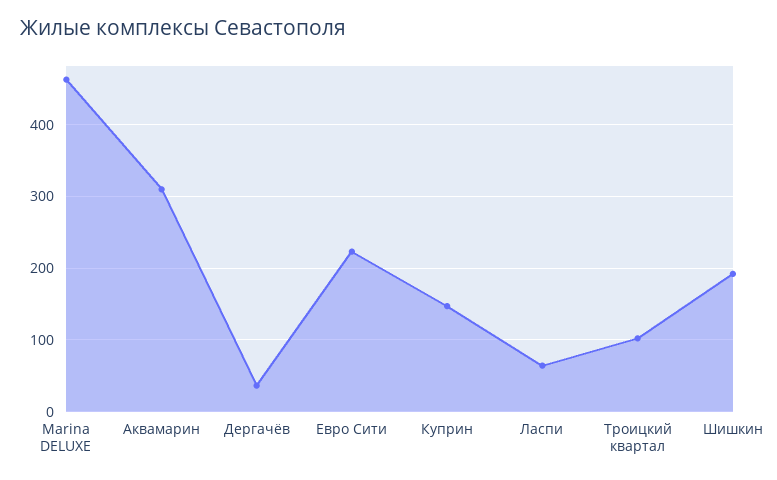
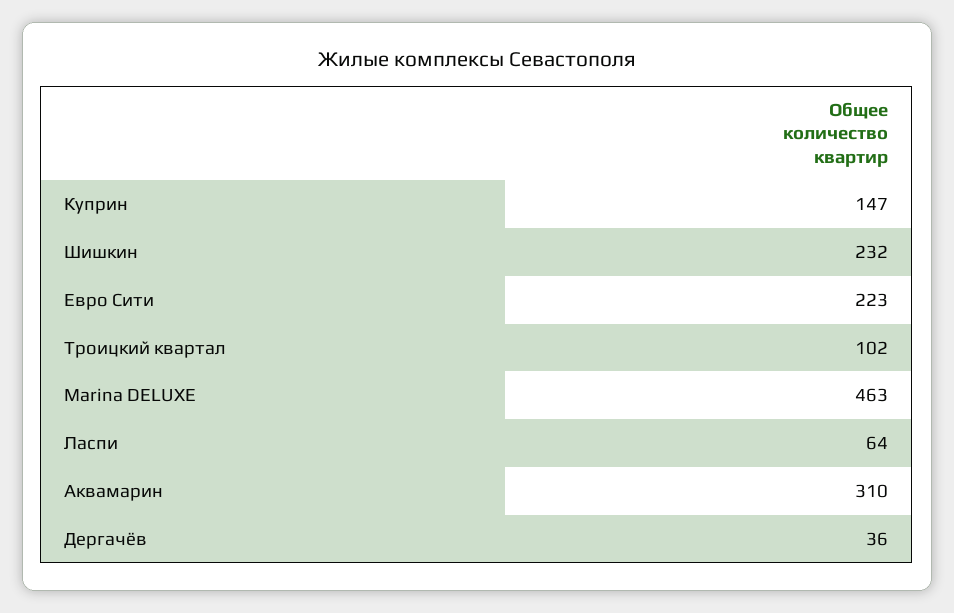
  {
    "Marina DELUXE": 463,
    "Аквамарин": 310,
    "Дергачёв": 36,
    "Евро Сити": 223,
    "Куприн": 147,
    "Ласпи": 64,
    "Троицкий квартал": 102,
-   "Шишкин": 190
+   "Шишкин": 232
  }

